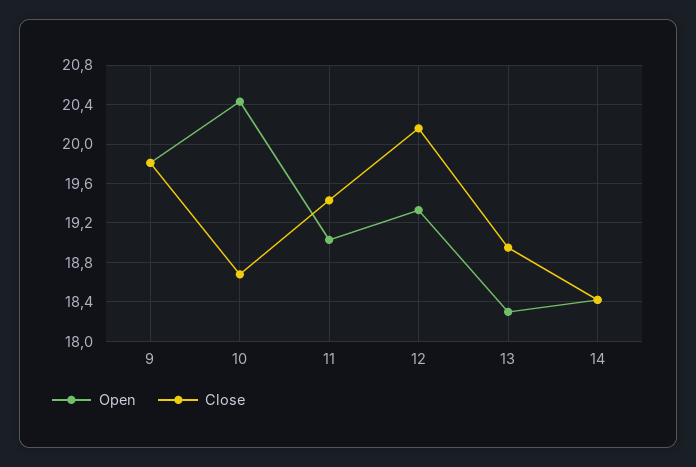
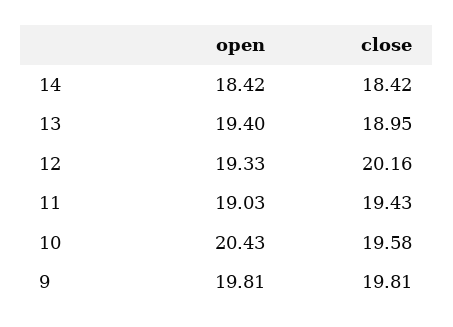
  {
    "Open": {
      "9": 19.81,
      "10": 20.43,
      "11": 19.03,
      "12": 19.33,
-     "13": 18.3,
+     "13": 19.4,
      "14": 18.42
    },
    "Close": {
      "9": 19.81,
-     "10": 18.7,
+     "10": 19.58,
      "11": 19.43,
      "12": 20.16,
      "13": 18.95,
      "14": 18.42
    }
  }

